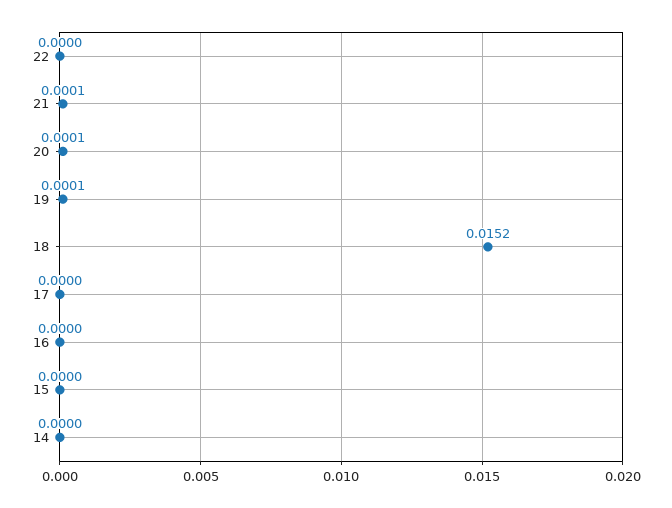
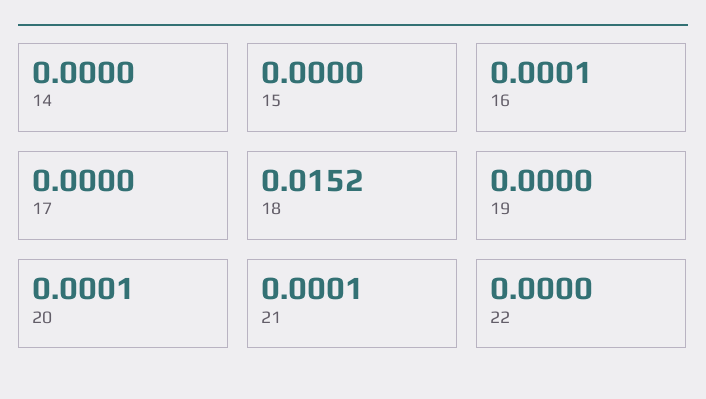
  {
    "22": 0,
    "21": 0.0001,
    "20": 0.0001,
-   "19": 0.0001,
+   "19": 0,
    "18": 0.0152,
    "17": 0,
-   "16": 0,
+   "16": 0.0001,
    "15": 0,
    "14": 0
  }

